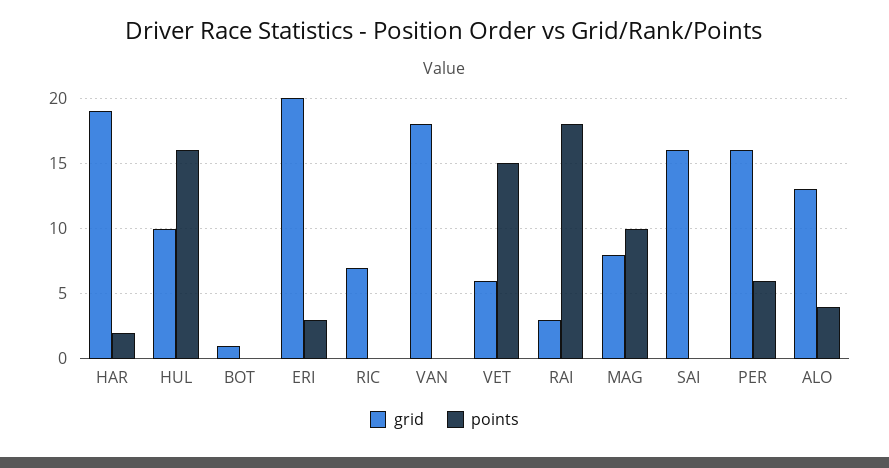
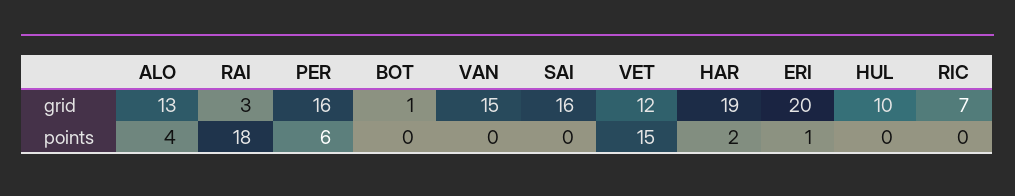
  {
    "grid": {
      "HAR": 19,
      "HUL": 10,
      "BOT": 1,
      "ERI": 20,
      "RIC": 7,
-     "VAN": 18,
+     "VAN": 15,
-     "VET": 6,
+     "VET": 12,
      "RAI": 3,
-     "MAG": 8,
      "SAI": 16,
      "PER": 16,
      "ALO": 13
    },
    "points": {
      "HAR": 2,
-     "HUL": 16,
+     "HUL": 0,
      "BOT": 0,
-     "ERI": 3,
+     "ERI": 1,
      "RIC": 0,
      "VAN": 0,
      "VET": 15,
      "RAI": 18,
-     "MAG": 10,
      "SAI": 0,
      "PER": 6,
      "ALO": 4
    }
  }

